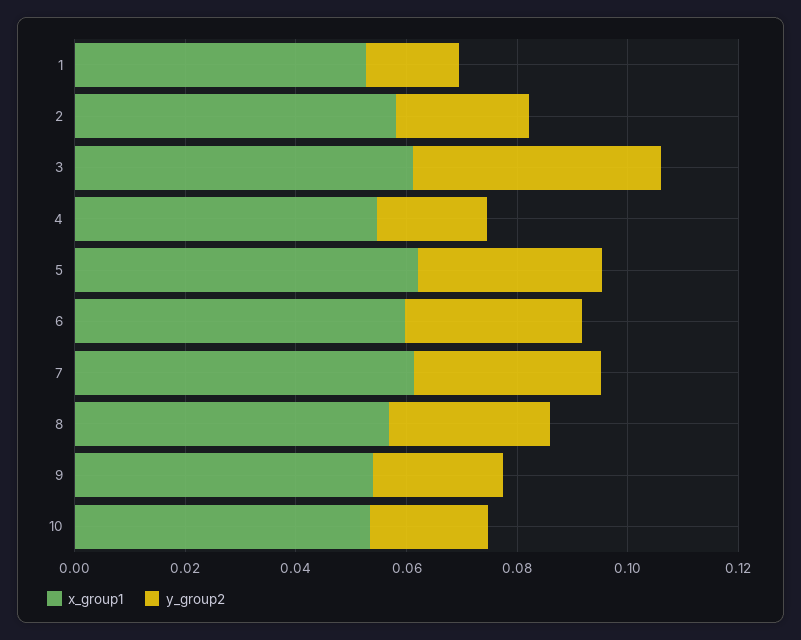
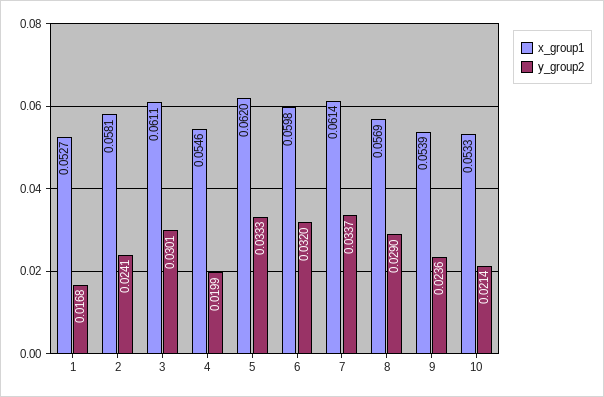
  {
    "x_group1": {
      "1": 0.0527,
      "2": 0.0581,
      "3": 0.0611,
      "4": 0.0546,
      "5": 0.062,
      "6": 0.0598,
      "7": 0.0614,
      "8": 0.0569,
      "9": 0.0539,
      "10": 0.0533
    },
    "y_group2": {
      "1": 0.0168,
      "2": 0.0241,
-     "3": 0.045,
+     "3": 0.0301,
      "4": 0.0199,
      "5": 0.0333,
      "6": 0.032,
      "7": 0.0337,
      "8": 0.029,
      "9": 0.0236,
      "10": 0.0214
    }
  }

